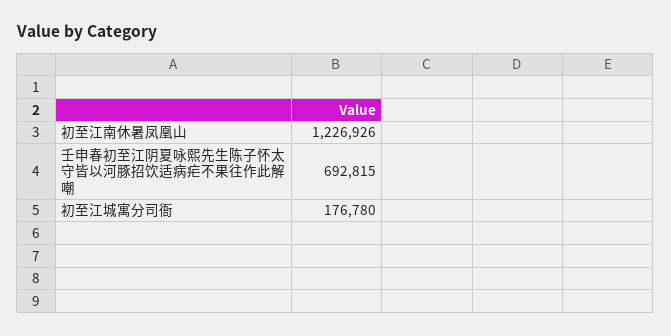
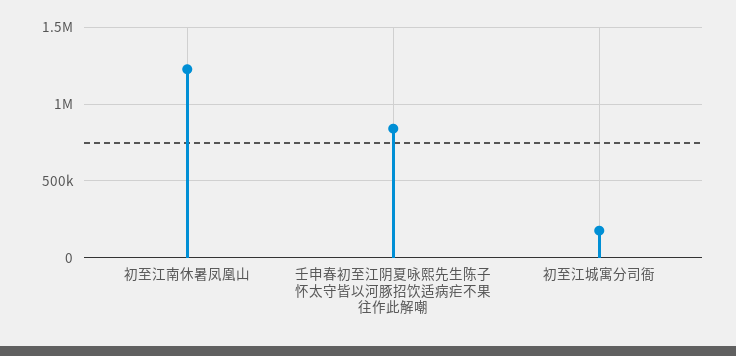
  {
    "初至江南休暑凤凰山": 1226926,
-   "壬申春初至江阴夏咏熙先生陈子怀太守皆以河豚招饮适病疟不果往作此解嘲": 692815,
+   "壬申春初至江阴夏咏熙先生陈子怀太守皆以河豚招饮适病疟不果往作此解嘲": 850000,
    "初至江城寓分司衙": 176780
  }

